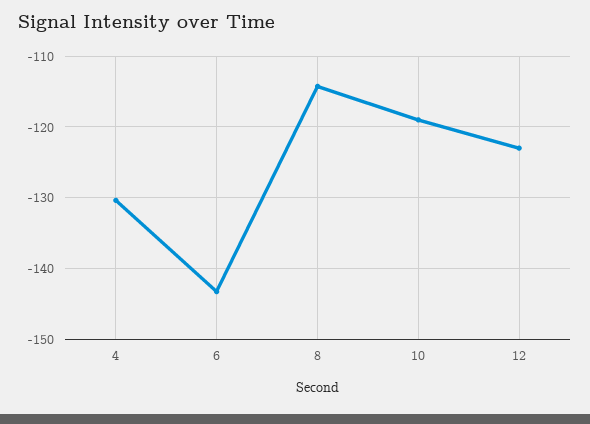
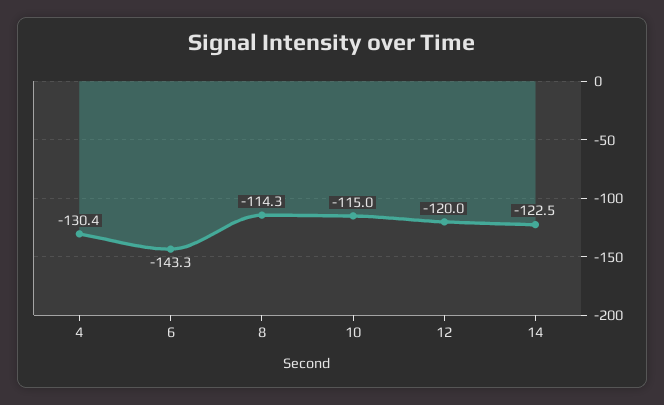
  {
    "4": -130.4,
    "6": -143.3,
    "8": -114.3,
-   "10": -119,
+   "10": -115,
-   "12": -123
+   "12": -120,
+   "14": -122.5
  }

